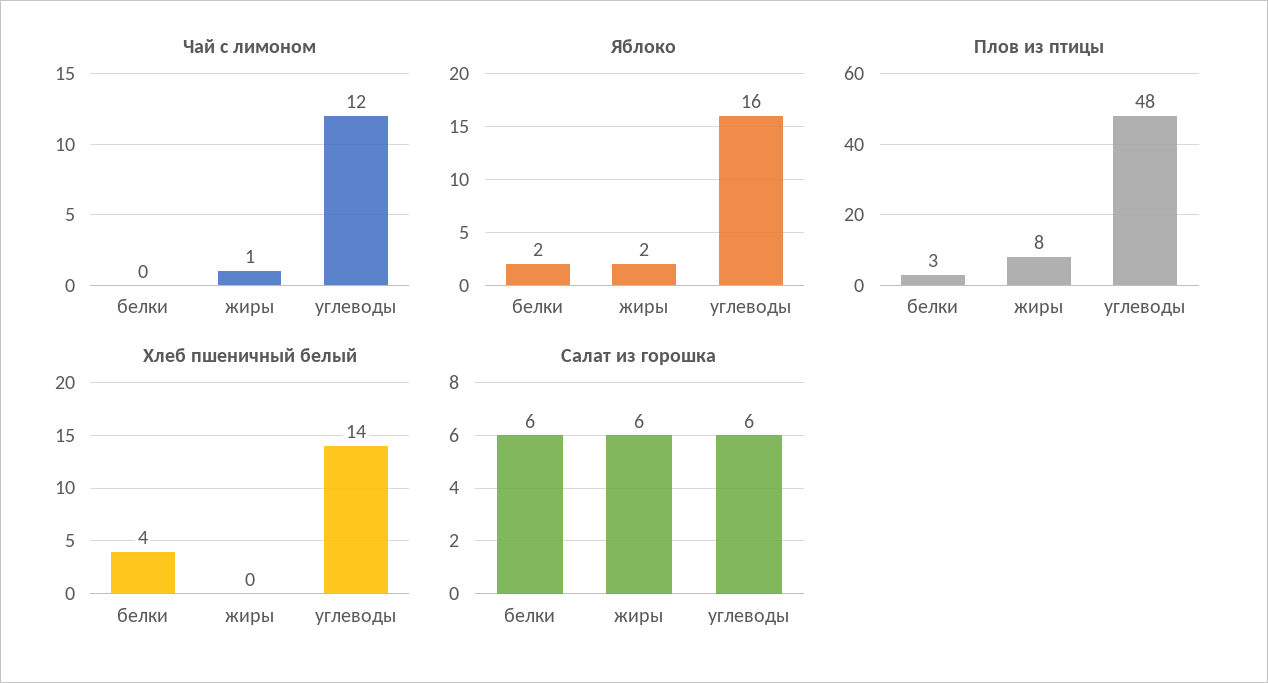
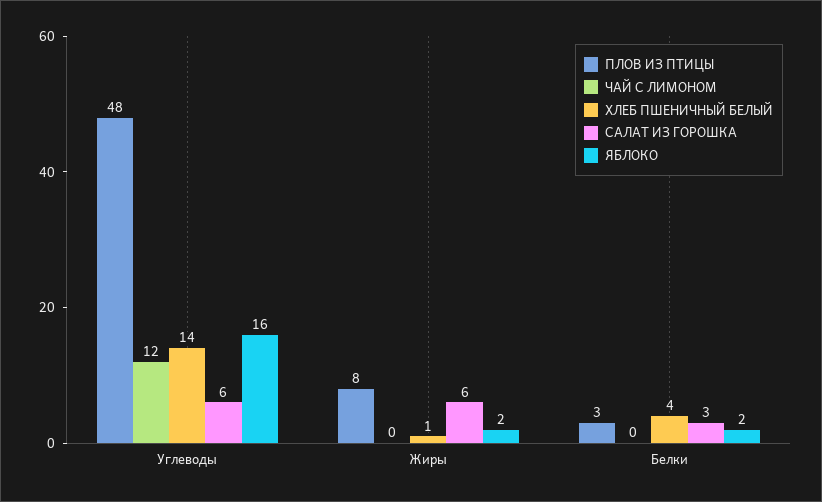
  {
    "Чай с лимоном": {
      "белки": 0,
-     "жиры": 1,
+     "жиры": 0,
      "углеводы": 12
    },
    "Яблоко": {
      "белки": 2,
      "жиры": 2,
      "углеводы": 16
    },
    "Плов из птицы": {
      "белки": 3,
      "жиры": 8,
      "углеводы": 48
    },
    "Хлеб пшеничный белый": {
      "белки": 4,
-     "жиры": 0,
+     "жиры": 1,
      "углеводы": 14
    },
    "Салат из горошка": {
-     "белки": 6,
+     "белки": 3,
      "жиры": 6,
      "углеводы": 6
    }
  }

